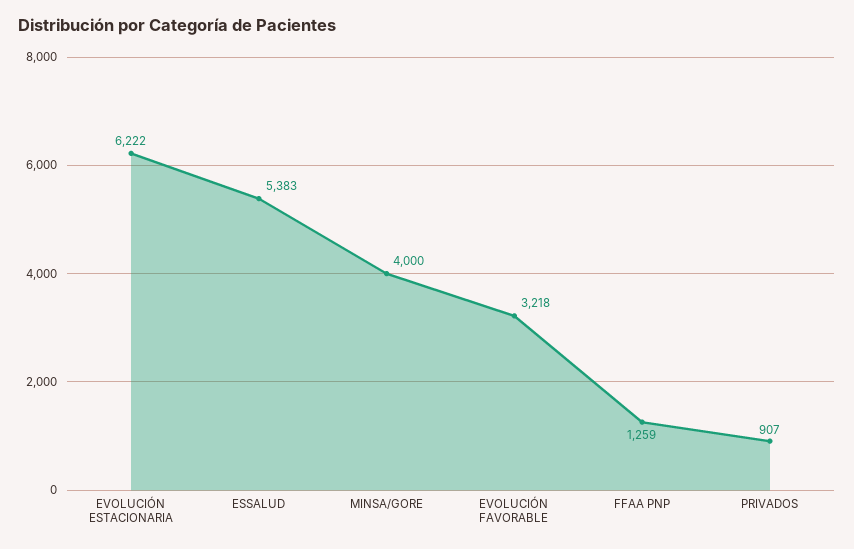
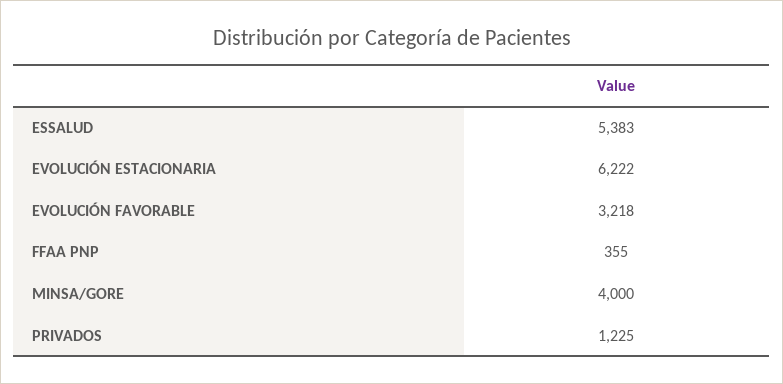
  {
    "EVOLUCIÓN ESTACIONARIA": 6222,
    "ESSALUD": 5383,
    "MINSA/GORE": 4000,
    "EVOLUCIÓN FAVORABLE": 3218,
-   "FFAA PNP": 1259,
+   "FFAA PNP": 355,
-   "PRIVADOS": 907
+   "PRIVADOS": 1225
  }

